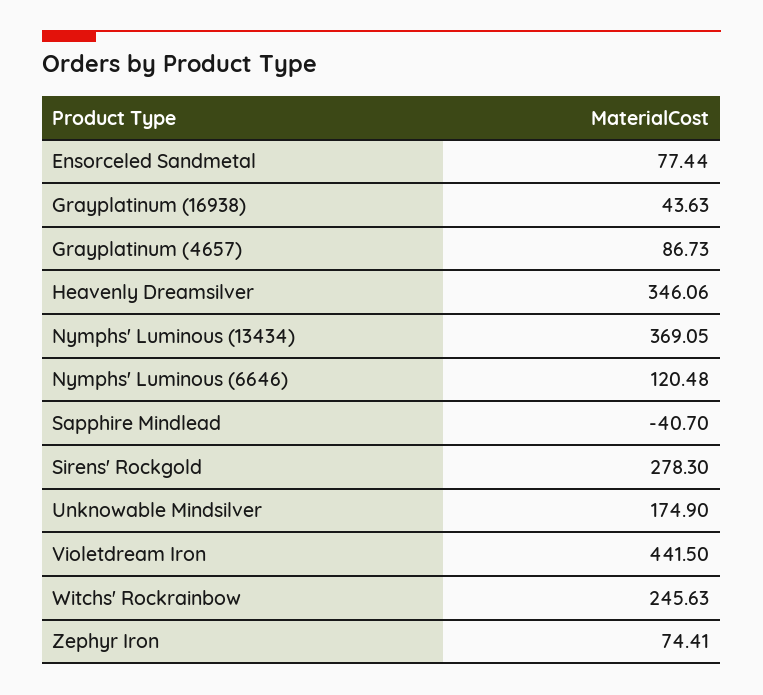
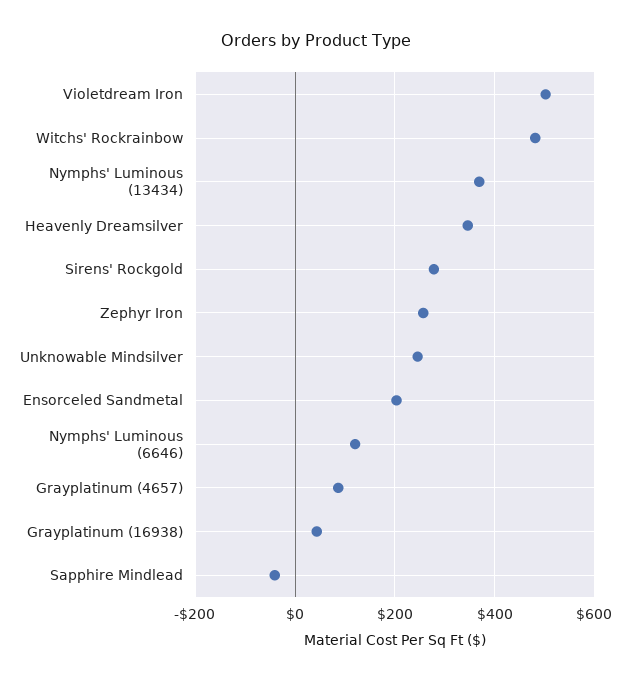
  {
-   "Ensorceled Sandmetal": 77.44,
+   "Ensorceled Sandmetal": 200,
    "Grayplatinum (16938)": 43.63,
    "Grayplatinum (4657)": 86.73,
    "Heavenly Dreamsilver": 346.06,
    "Nymphs' Luminous (13434)": 369.05,
    "Nymphs' Luminous (6646)": 120.48,
    "Sapphire Mindlead": -40.7,
    "Sirens' Rockgold": 278.3,
-   "Unknowable Mindsilver": 174.9,
+   "Unknowable Mindsilver": 240,
-   "Violetdream Iron": 441.5,
+   "Violetdream Iron": 500,
-   "Witchs' Rockrainbow": 245.63,
+   "Witchs' Rockrainbow": 480,
-   "Zephyr Iron": 74.41
+   "Zephyr Iron": 260
  }

